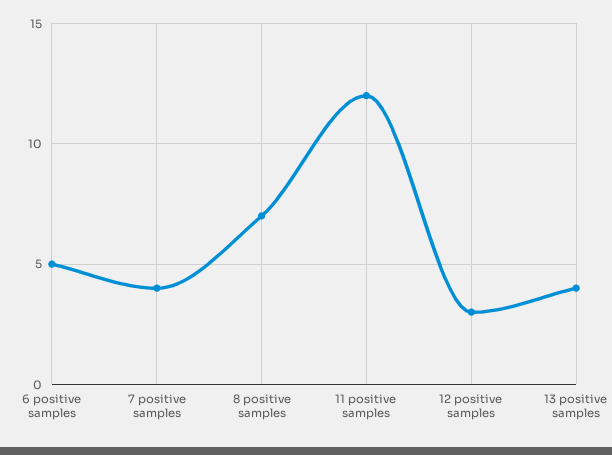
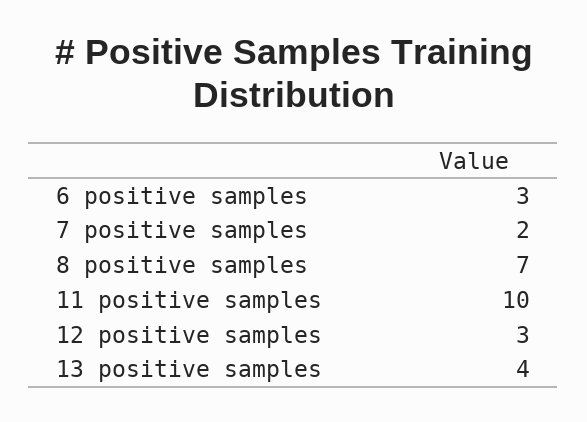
  {
-   "6 positive samples": 5,
+   "6 positive samples": 3,
-   "7 positive samples": 4,
+   "7 positive samples": 2,
    "8 positive samples": 7,
-   "11 positive samples": 12,
+   "11 positive samples": 10,
    "12 positive samples": 3,
    "13 positive samples": 4
  }

